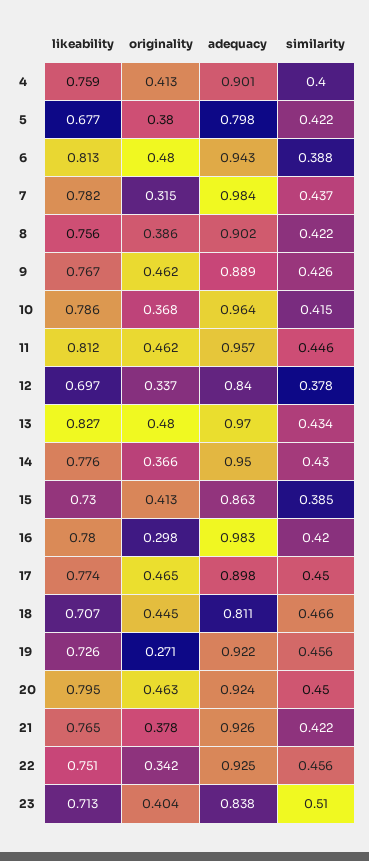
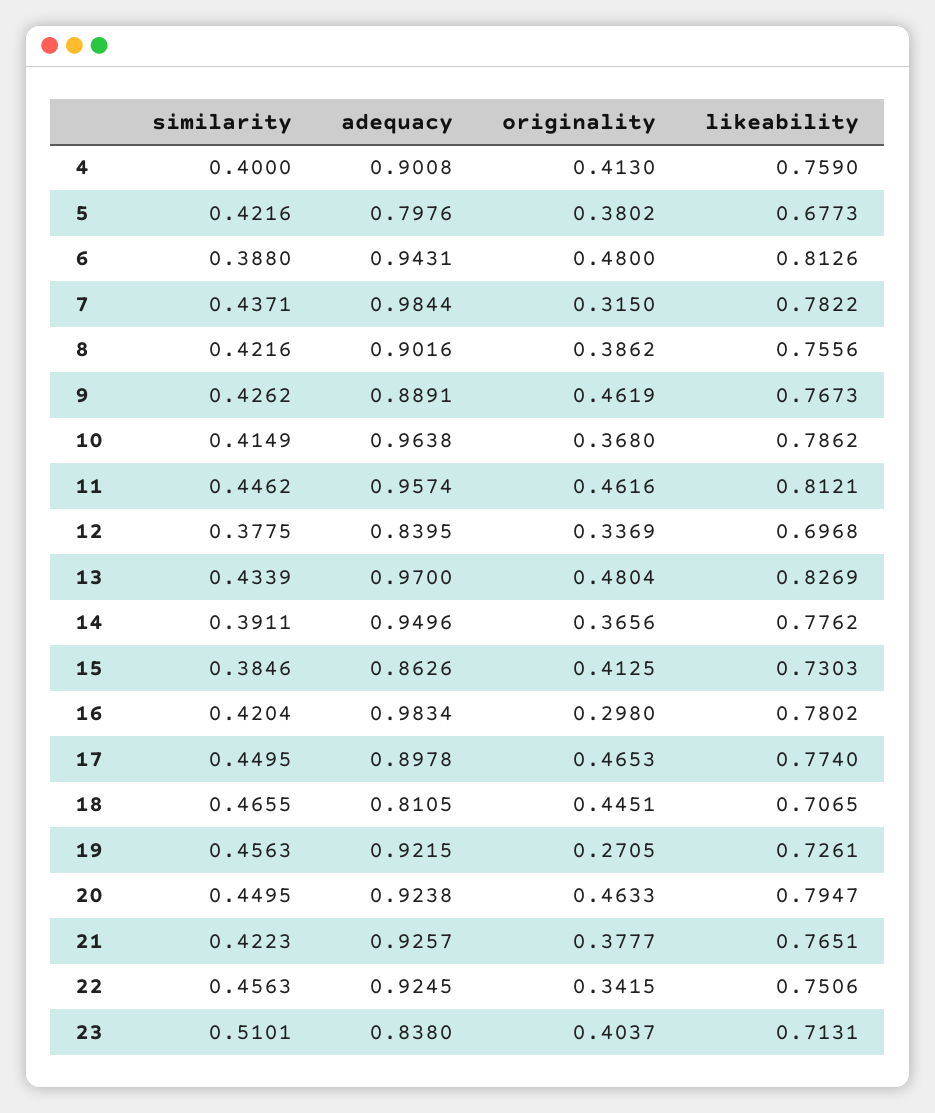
  {
    "likeability": {
      "4": 0.759,
      "5": 0.6773,
      "6": 0.8126,
      "7": 0.7822,
      "8": 0.7556,
      "9": 0.7673,
      "10": 0.7862,
      "11": 0.8121,
      "12": 0.6968,
      "13": 0.8269,
      "14": 0.7762,
      "15": 0.7303,
      "16": 0.7802,
      "17": 0.774,
      "18": 0.7065,
      "19": 0.7261,
      "20": 0.7947,
      "21": 0.7651,
      "22": 0.7506,
      "23": 0.7131
    },
    "originality": {
      "4": 0.413,
      "5": 0.3802,
      "6": 0.48,
      "7": 0.315,
      "8": 0.3862,
      "9": 0.4619,
      "10": 0.368,
      "11": 0.4616,
      "12": 0.3369,
      "13": 0.4804,
      "14": 0.3656,
      "15": 0.4125,
      "16": 0.298,
      "17": 0.4653,
      "18": 0.4451,
      "19": 0.2705,
      "20": 0.4633,
      "21": 0.3777,
      "22": 0.3415,
      "23": 0.4037
    },
    "adequacy": {
      "4": 0.9008,
      "5": 0.7976,
      "6": 0.9431,
      "7": 0.9844,
      "8": 0.9016,
      "9": 0.8891,
      "10": 0.9638,
      "11": 0.9574,
      "12": 0.8395,
      "13": 0.97,
      "14": 0.9496,
      "15": 0.8626,
      "16": 0.9834,
      "17": 0.8978,
      "18": 0.8105,
      "19": 0.9215,
      "20": 0.9238,
      "21": 0.9257,
      "22": 0.9245,
      "23": 0.838
    },
    "similarity": {
      "4": 0.4,
      "5": 0.4216,
      "6": 0.388,
      "7": 0.4371,
      "8": 0.4216,
      "9": 0.4262,
      "10": 0.4149,
      "11": 0.4462,
      "12": 0.3775,
      "13": 0.4339,
-     "14": 0.43,
+     "14": 0.3911,
      "15": 0.3846,
      "16": 0.4204,
      "17": 0.4495,
      "18": 0.4655,
      "19": 0.4563,
      "20": 0.4495,
      "21": 0.4223,
      "22": 0.4563,
      "23": 0.5101
    }
  }

